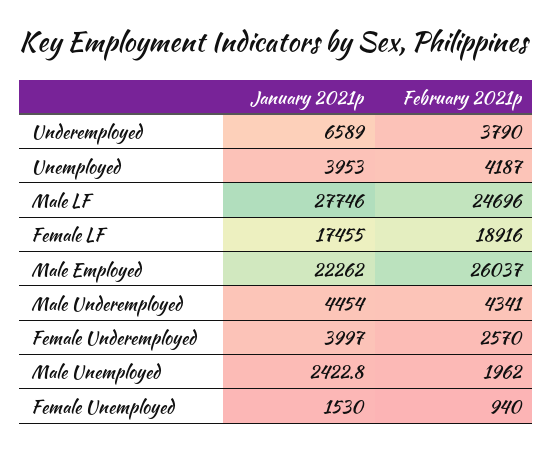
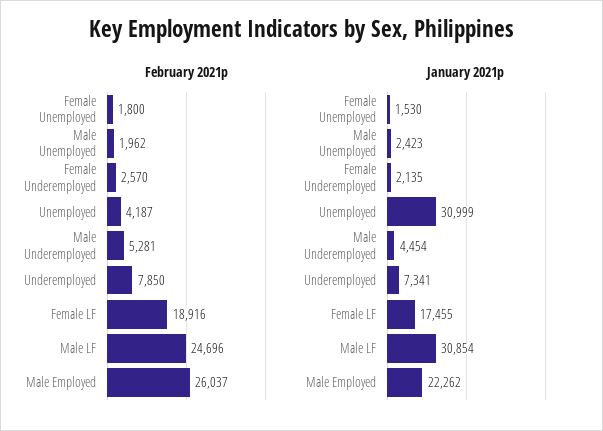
  {
    "January 2021p": {
-     "Underemployed": 6589,
+     "Underemployed": 7341,
-     "Unemployed": 3953,
+     "Unemployed": 30999,
-     "Male LF": 27746,
+     "Male LF": 30854,
      "Female LF": 17455,
      "Male Employed": 22262,
      "Male Underemployed": 4454,
-     "Female Underemployed": 3997,
+     "Female Underemployed": 2135,
      "Male Unemployed": 2422.8,
      "Female Unemployed": 1530
    },
    "February 2021p": {
-     "Underemployed": 3790,
+     "Underemployed": 7850,
      "Unemployed": 4187,
      "Male LF": 24696,
      "Female LF": 18916,
      "Male Employed": 26037,
-     "Male Underemployed": 4341,
+     "Male Underemployed": 5281,
      "Female Underemployed": 2570,
      "Male Unemployed": 1962,
-     "Female Unemployed": 940
+     "Female Unemployed": 1800
    }
  }

